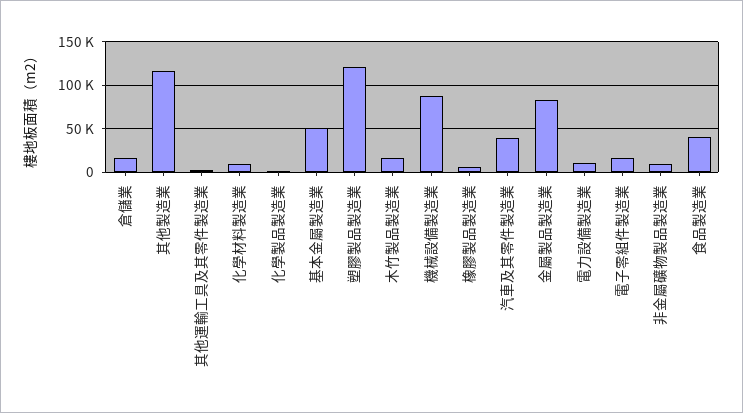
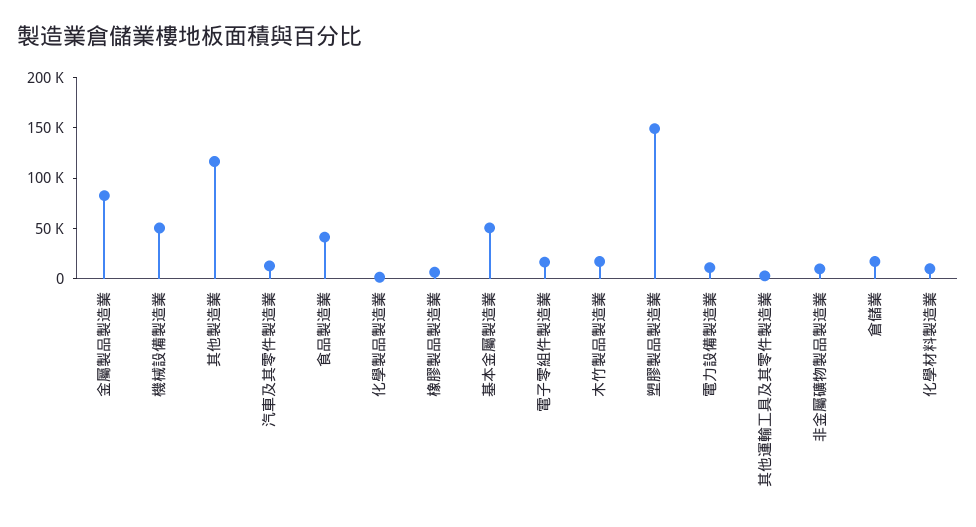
  {
    "倉儲業": 20000,
    "其他製造業": 120000,
    "其他運輸工具及其零件製造業": 0,
    "化學材料製造業": 10000,
    "化學製品製造業": 0,
    "基本金屬製造業": 50000,
-   "塑膠製品製造業": 120000,
+   "塑膠製品製造業": 150000,
    "木竹製品製造業": 20000,
-   "機械設備製造業": 90000,
+   "機械設備製造業": 50000,
    "橡膠製品製造業": 10000,
-   "汽車及其零件製造業": 40000,
+   "汽車及其零件製造業": 10000,
    "金屬製品製造業": 80000,
    "電力設備製造業": 10000,
    "電子零組件製造業": 20000,
    "非金屬礦物製品製造業": 10000,
    "食品製造業": 40000
  }

